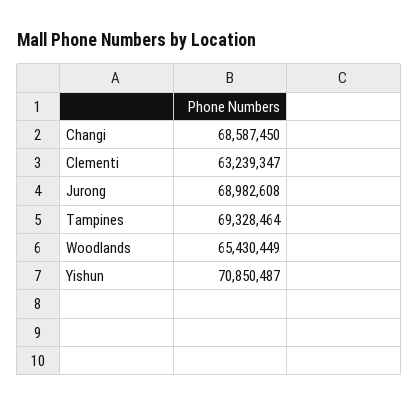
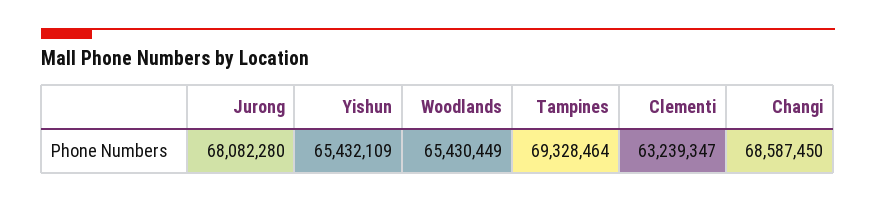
  {
    "Changi": 68587450,
    "Clementi": 63239347,
-   "Jurong": 68982608,
+   "Jurong": 68082280,
    "Tampines": 69328464,
    "Woodlands": 65430449,
-   "Yishun": 70850487
+   "Yishun": 65432109
  }

